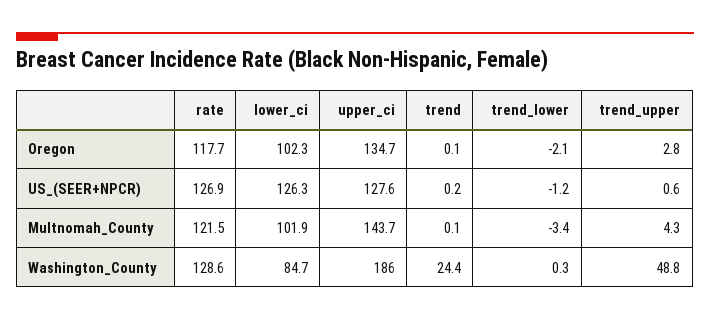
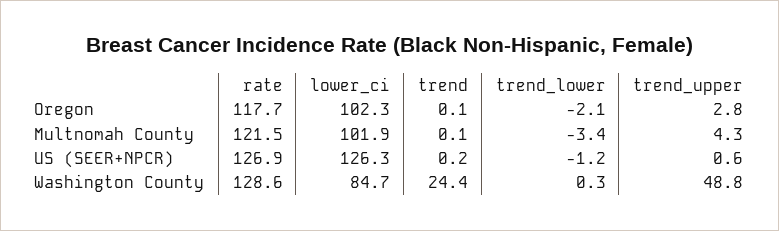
  {
    "rate": {
      "Oregon": 117.7,
      "US_(SEER+NPCR)": 126.9,
      "Multnomah_County": 121.5,
      "Washington_County": 128.6
    },
    "lower_ci": {
      "Oregon": 102.3,
      "US_(SEER+NPCR)": 126.3,
      "Multnomah_County": 101.9,
      "Washington_County": 84.7
    },
-   "upper_ci": {
-     "Oregon": 134.7,
-     "US_(SEER+NPCR)": 127.6,
-     "Multnomah_County": 143.7,
-     "Washington_County": 186
-   },
    "trend": {
      "Oregon": 0.1,
      "US_(SEER+NPCR)": 0.2,
      "Multnomah_County": 0.1,
      "Washington_County": 24.4
    },
    "trend_lower": {
      "Oregon": -2.1,
      "US_(SEER+NPCR)": -1.2,
      "Multnomah_County": -3.4,
      "Washington_County": 0.3
    },
    "trend_upper": {
      "Oregon": 2.8,
      "US_(SEER+NPCR)": 0.6,
      "Multnomah_County": 4.3,
      "Washington_County": 48.8
    }
  }

